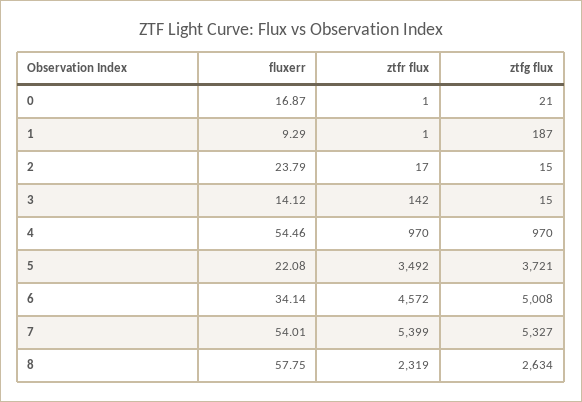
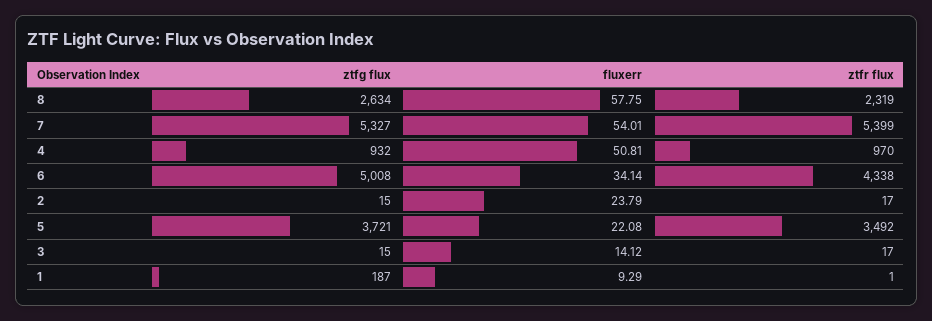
  {
    "fluxerr": {
-     "0": 16.87,
      "1": 9.29,
      "2": 23.79,
      "3": 14.12,
-     "4": 54.46,
+     "4": 50.81,
      "5": 22.08,
      "6": 34.14,
      "7": 54.01,
      "8": 57.75
    },
    "ztfr flux": {
-     "0": 1,
      "1": 1,
      "2": 17,
-     "3": 142,
+     "3": 17,
      "4": 970,
      "5": 3492,
-     "6": 4572,
+     "6": 4338,
      "7": 5399,
      "8": 2319
    },
    "ztfg flux": {
-     "0": 21,
      "1": 187,
      "2": 15,
      "3": 15,
-     "4": 970,
+     "4": 932,
      "5": 3721,
      "6": 5008,
      "7": 5327,
      "8": 2634
    }
  }

